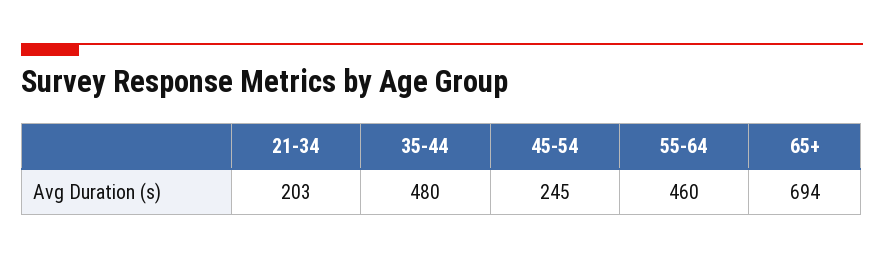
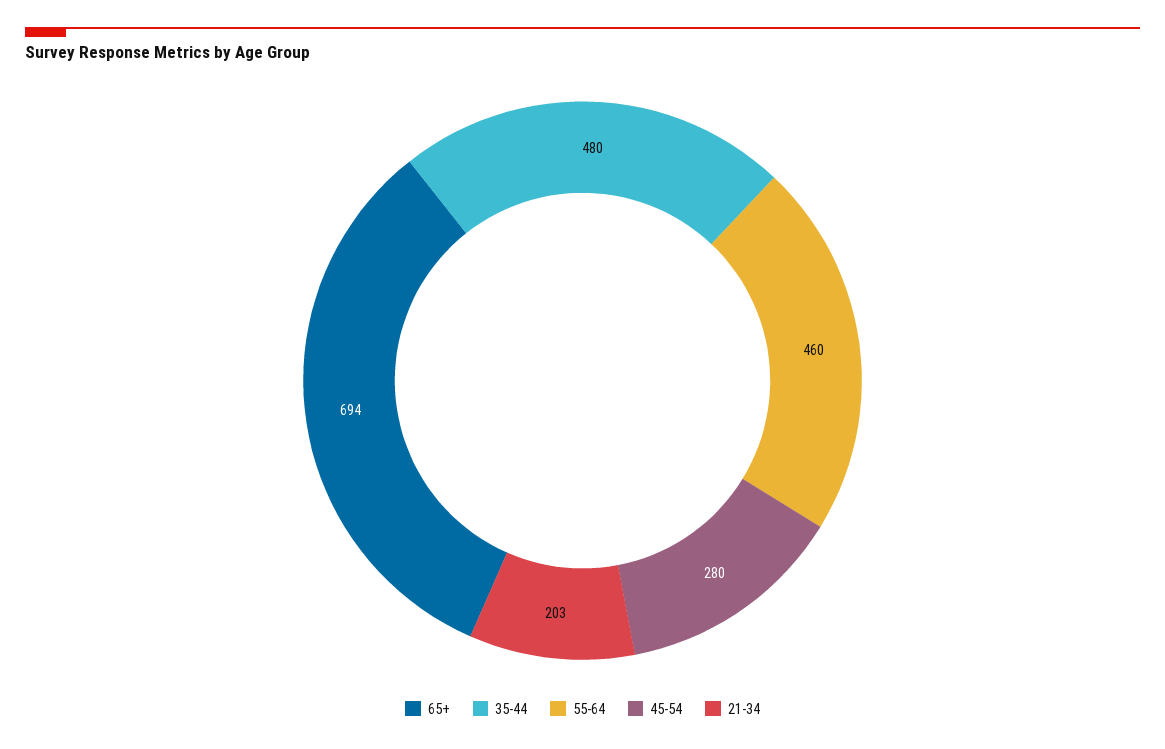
  {
    "21-34": 203,
    "35-44": 480,
-   "45-54": 245,
+   "45-54": 280,
    "55-64": 460,
    "65+": 694
  }

